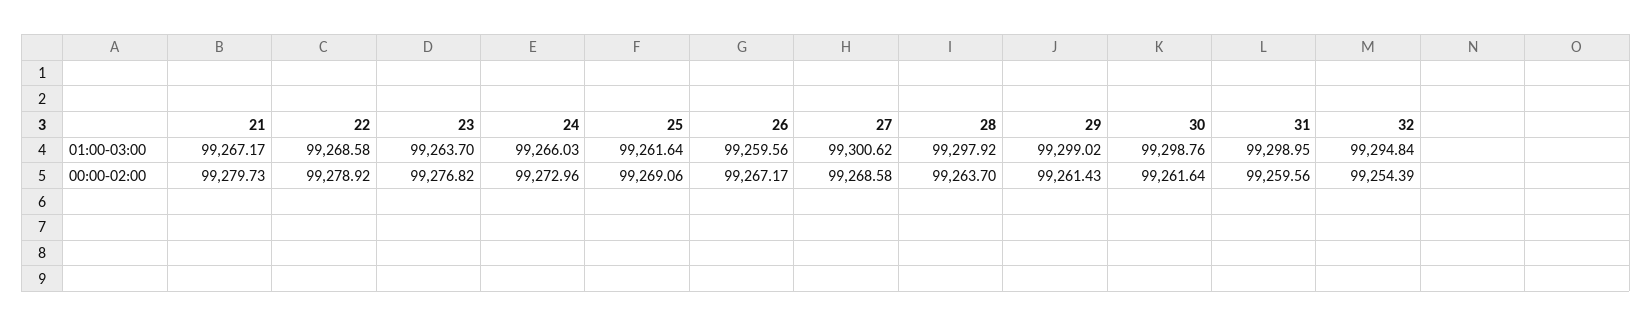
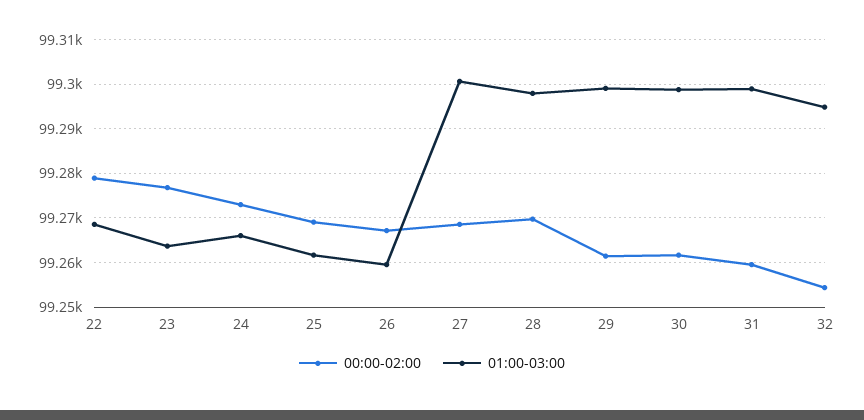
  {
    "01:00-03:00": {
-     "21": 99267.17,
      "22": 99268.58,
      "23": 99263.7,
      "24": 99266.03,
      "25": 99261.64,
      "26": 99259.56,
      "27": 99300.62,
      "28": 99297.92,
      "29": 99299.02,
      "30": 99298.76,
      "31": 99298.95,
      "32": 99294.84
    },
    "00:00-02:00": {
-     "21": 99279.73,
      "22": 99278.92,
      "23": 99276.82,
      "24": 99272.96,
      "25": 99269.06,
      "26": 99267.17,
      "27": 99268.58,
-     "28": 99263.7,
+     "28": 99270,
      "29": 99261.43,
      "30": 99261.64,
      "31": 99259.56,
      "32": 99254.39
    }
  }

